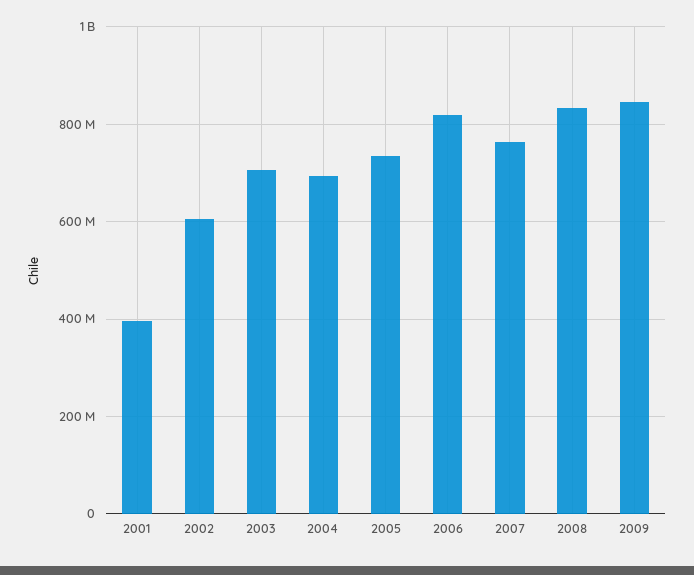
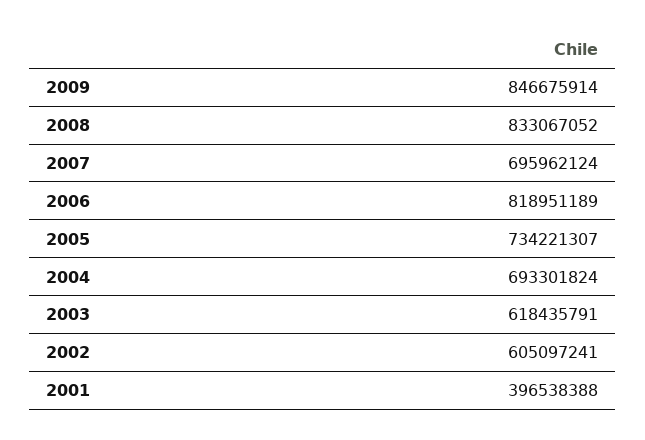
  {
    "2001": 396538388,
    "2002": 605097241,
-   "2003": 700000000,
+   "2003": 618435791,
    "2004": 693301824,
    "2005": 734221307,
    "2006": 818951189,
-   "2007": 760000000,
+   "2007": 695962124,
    "2008": 833067052,
    "2009": 846675914
  }

